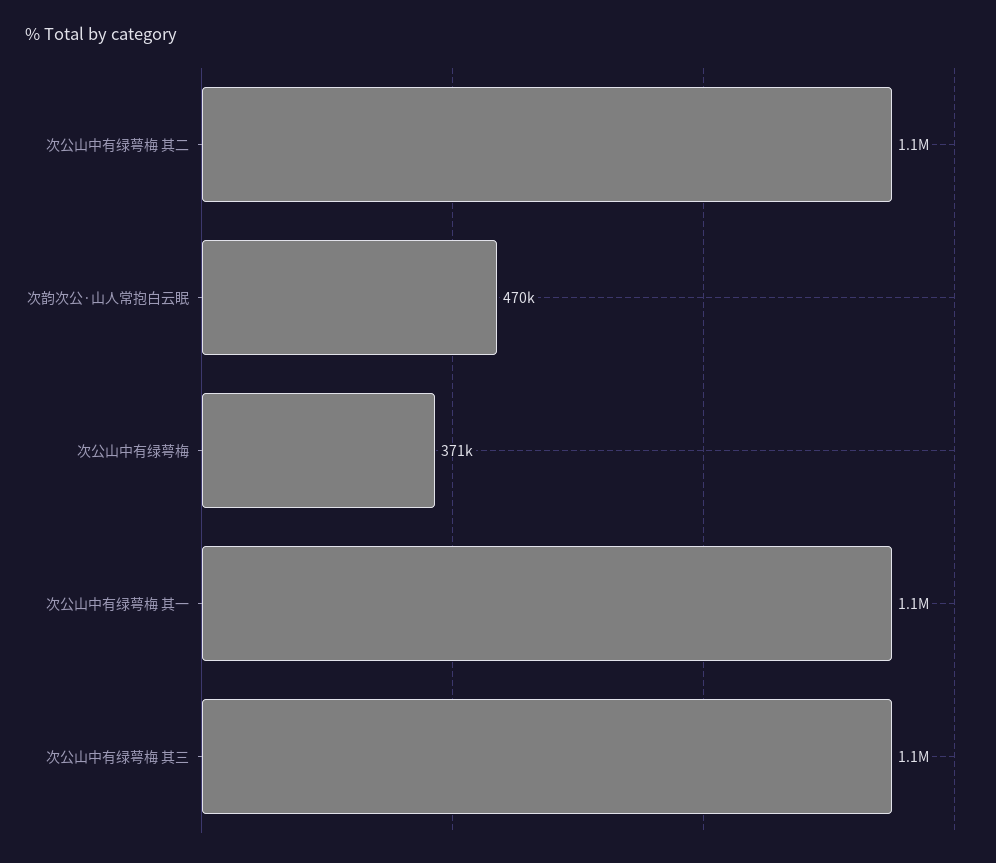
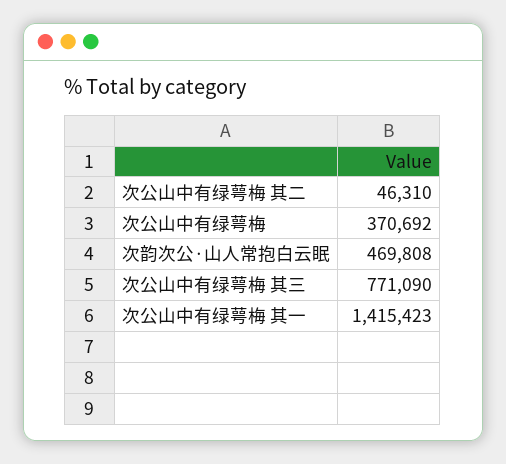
  {
-   "次公山中有绿萼梅 其二": 1100000,
+   "次公山中有绿萼梅 其二": 46310,
    "次韵次公·山人常抱白云眠": 469808,
    "次公山中有绿萼梅": 370692,
-   "次公山中有绿萼梅 其一": 1100000,
+   "次公山中有绿萼梅 其一": 1415423,
-   "次公山中有绿萼梅 其三": 1100000
+   "次公山中有绿萼梅 其三": 771090
  }

